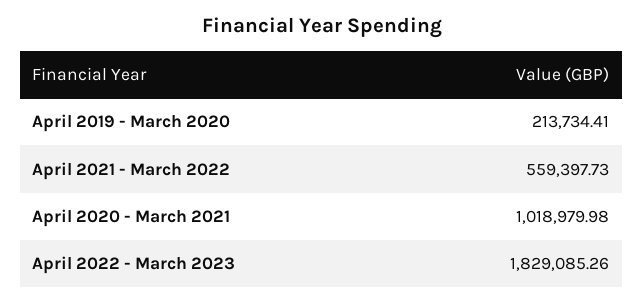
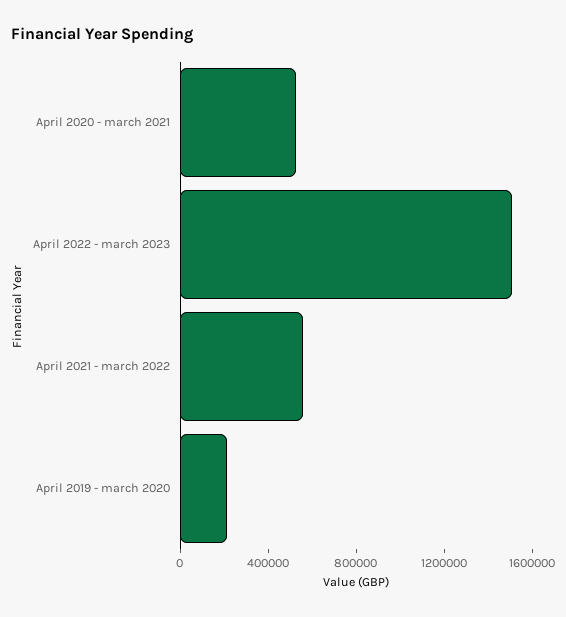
  {
    "April 2019 - March 2020": 213734.41,
    "April 2021 - March 2022": 559397.73,
-   "April 2020 - March 2021": 1018979.98,
+   "April 2020 - March 2021": 500000,
-   "April 2022 - March 2023": 1829085.26
+   "April 2022 - March 2023": 1500000
  }

